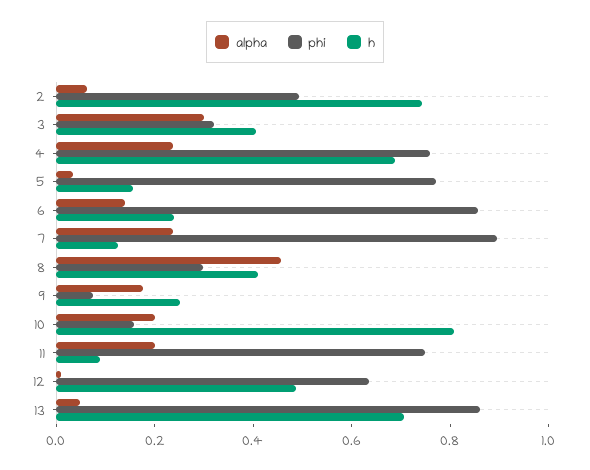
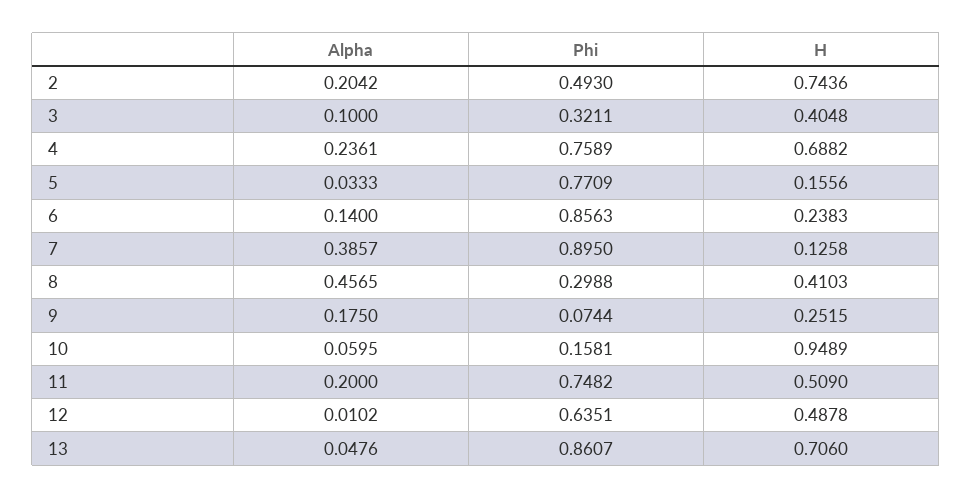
  {
    "alpha": {
-     "2": 0.05,
+     "2": 0.2042,
-     "3": 0.3,
+     "3": 0.1,
      "4": 0.2361,
      "5": 0.0333,
      "6": 0.14,
-     "7": 0.25,
+     "7": 0.3857,
      "8": 0.4565,
      "9": 0.175,
-     "10": 0.2,
+     "10": 0.0595,
      "11": 0.2,
      "12": 0.0102,
      "13": 0.0476
    },
    "phi": {
      "2": 0.493,
      "3": 0.3211,
      "4": 0.7589,
      "5": 0.7709,
      "6": 0.8563,
      "7": 0.895,
      "8": 0.2988,
      "9": 0.0744,
      "10": 0.1581,
      "11": 0.7482,
      "12": 0.6351,
      "13": 0.8607
    },
    "h": {
      "2": 0.7436,
      "3": 0.4048,
      "4": 0.6882,
      "5": 0.1556,
      "6": 0.2383,
      "7": 0.1258,
      "8": 0.4103,
      "9": 0.2515,
-     "10": 0.8,
+     "10": 0.9489,
-     "11": 0.1,
+     "11": 0.509,
      "12": 0.4878,
      "13": 0.706
    }
  }

